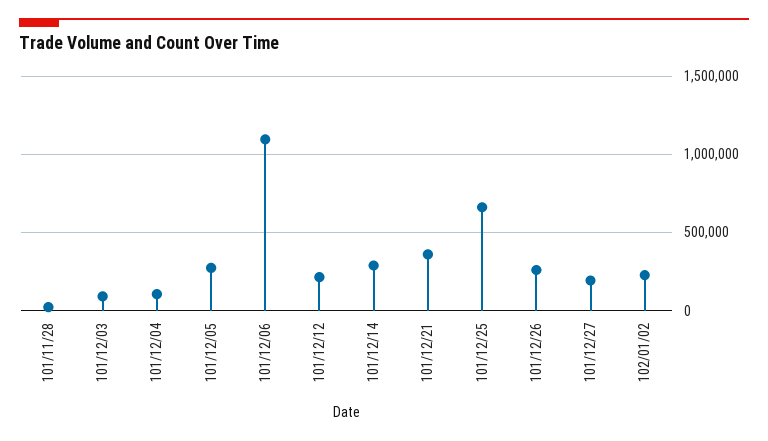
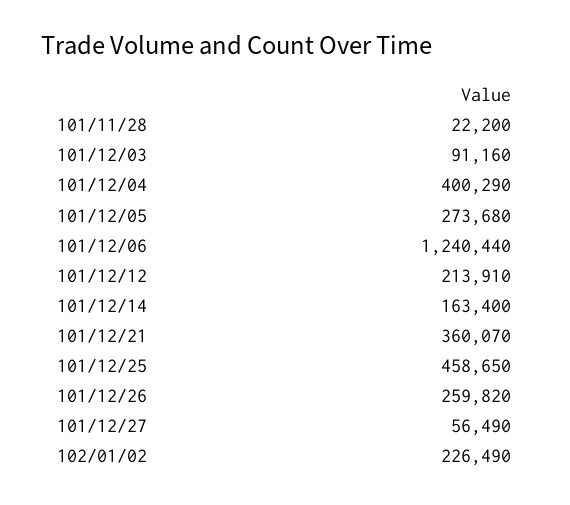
  {
    "101/11/28": 22200,
    "101/12/03": 91160,
-   "101/12/04": 100000,
+   "101/12/04": 400290,
    "101/12/05": 273680,
-   "101/12/06": 1100000,
+   "101/12/06": 1240440,
    "101/12/12": 213910,
-   "101/12/14": 300000,
+   "101/12/14": 163400,
    "101/12/21": 360070,
-   "101/12/25": 650000,
+   "101/12/25": 458650,
    "101/12/26": 259820,
-   "101/12/27": 200000,
+   "101/12/27": 56490,
    "102/01/02": 226490
  }

